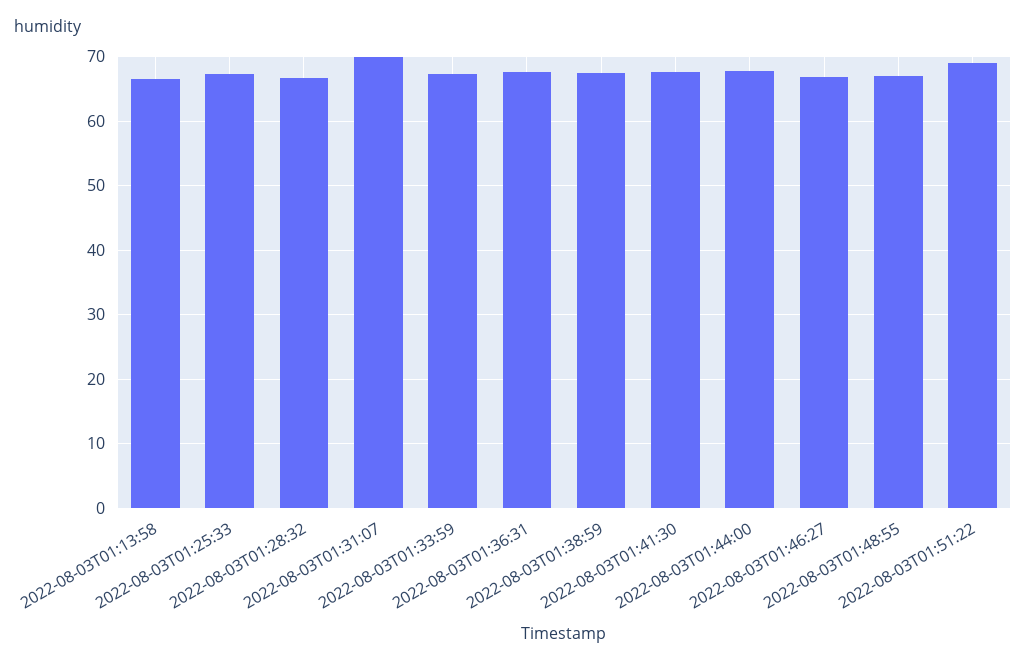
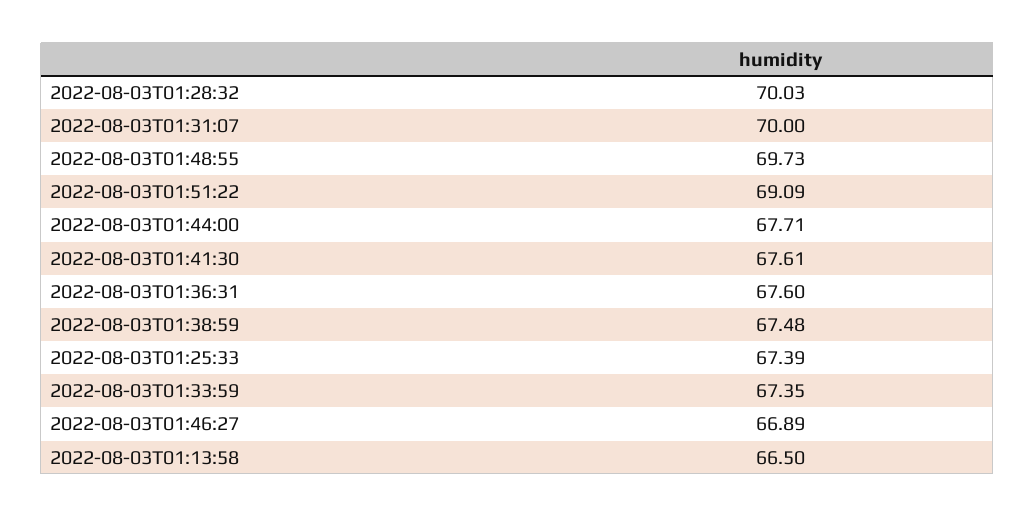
  {
    "2022-08-03T01:13:58": 66.5,
    "2022-08-03T01:25:33": 67.39,
-   "2022-08-03T01:28:32": 67,
+   "2022-08-03T01:28:32": 70.03,
    "2022-08-03T01:31:07": 70,
    "2022-08-03T01:33:59": 67.35,
    "2022-08-03T01:36:31": 67.6,
    "2022-08-03T01:38:59": 67.48,
    "2022-08-03T01:41:30": 67.61,
    "2022-08-03T01:44:00": 67.71,
    "2022-08-03T01:46:27": 66.89,
-   "2022-08-03T01:48:55": 67,
+   "2022-08-03T01:48:55": 69.73,
    "2022-08-03T01:51:22": 69.09
  }

